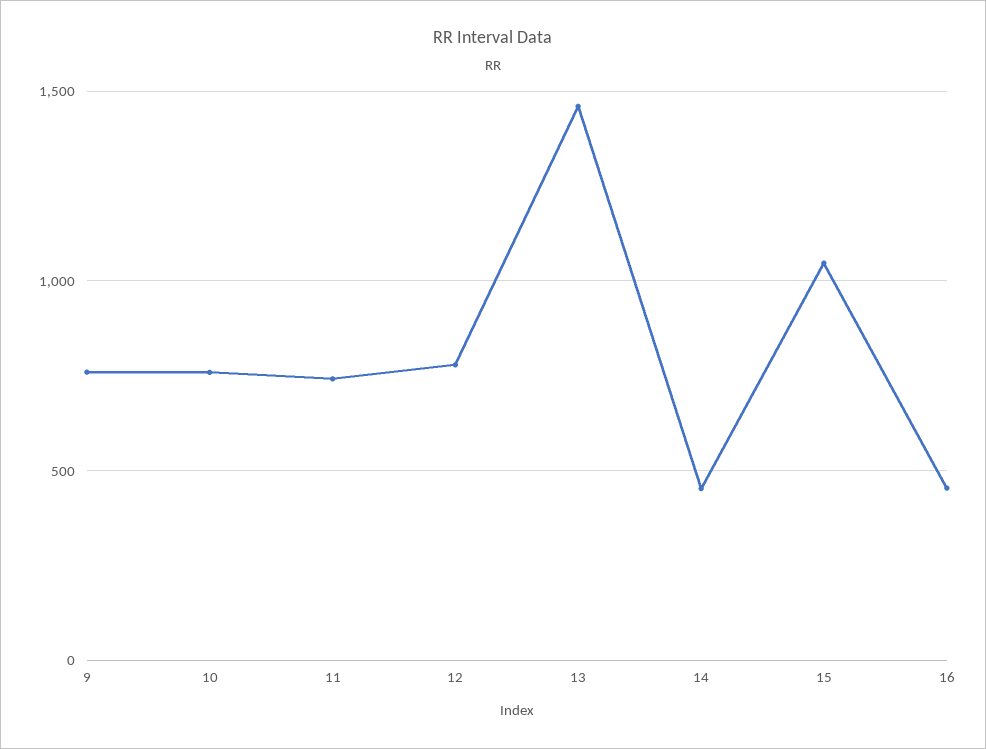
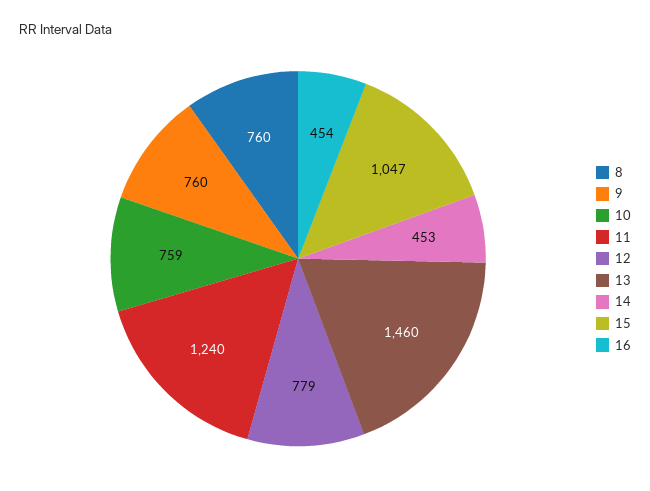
  {
    "9": 760,
    "10": 759,
-   "11": 750,
+   "11": 1240,
    "12": 779,
    "13": 1460,
    "14": 453,
    "15": 1047,
-   "16": 454
+   "16": 454,
+   "8": 760
  }

